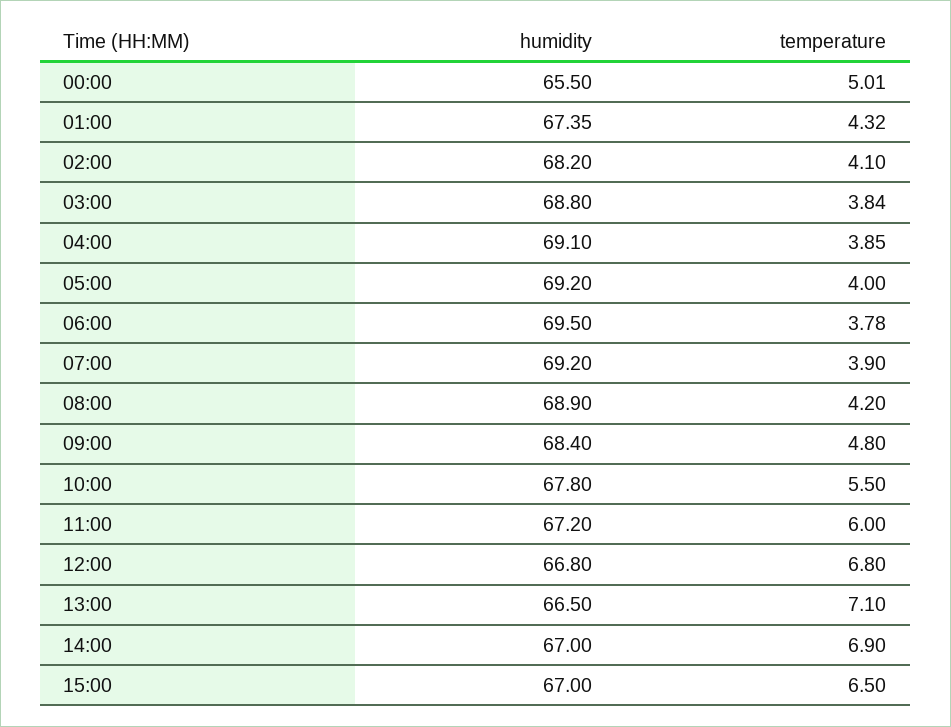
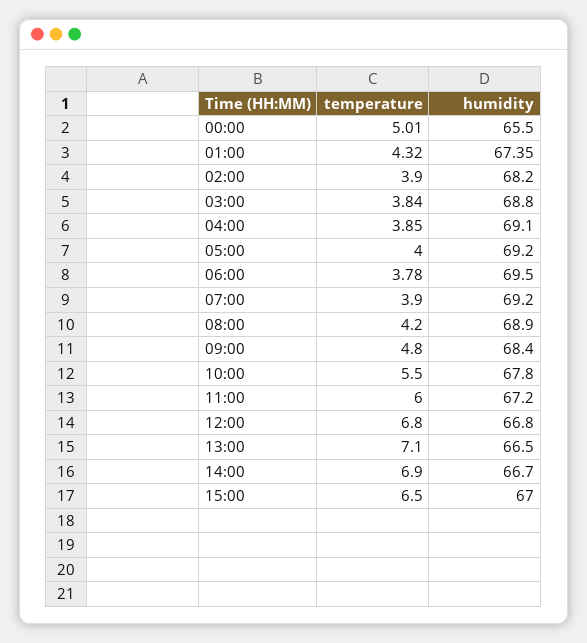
  {
    "humidity": {
      "00:00": 65.5,
      "01:00": 67.35,
      "02:00": 68.2,
      "03:00": 68.8,
      "04:00": 69.1,
      "05:00": 69.2,
      "06:00": 69.5,
      "07:00": 69.2,
      "08:00": 68.9,
      "09:00": 68.4,
      "10:00": 67.8,
      "11:00": 67.2,
      "12:00": 66.8,
      "13:00": 66.5,
-     "14:00": 67,
+     "14:00": 66.7,
      "15:00": 67
    },
    "temperature": {
      "00:00": 5.01,
      "01:00": 4.32,
-     "02:00": 4.1,
+     "02:00": 3.9,
      "03:00": 3.84,
      "04:00": 3.85,
      "05:00": 4,
      "06:00": 3.78,
      "07:00": 3.9,
      "08:00": 4.2,
      "09:00": 4.8,
      "10:00": 5.5,
      "11:00": 6,
      "12:00": 6.8,
      "13:00": 7.1,
      "14:00": 6.9,
      "15:00": 6.5
    }
  }

